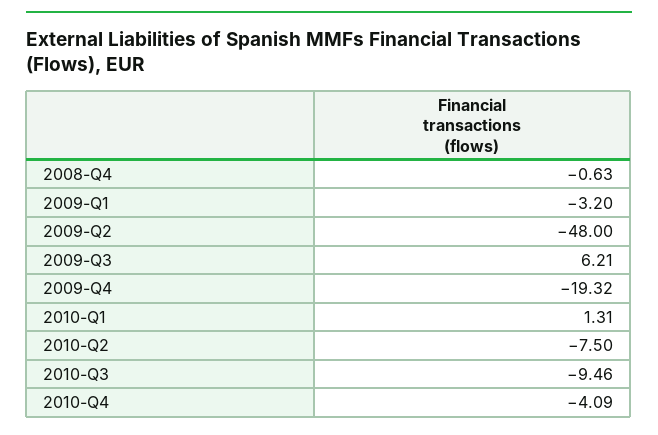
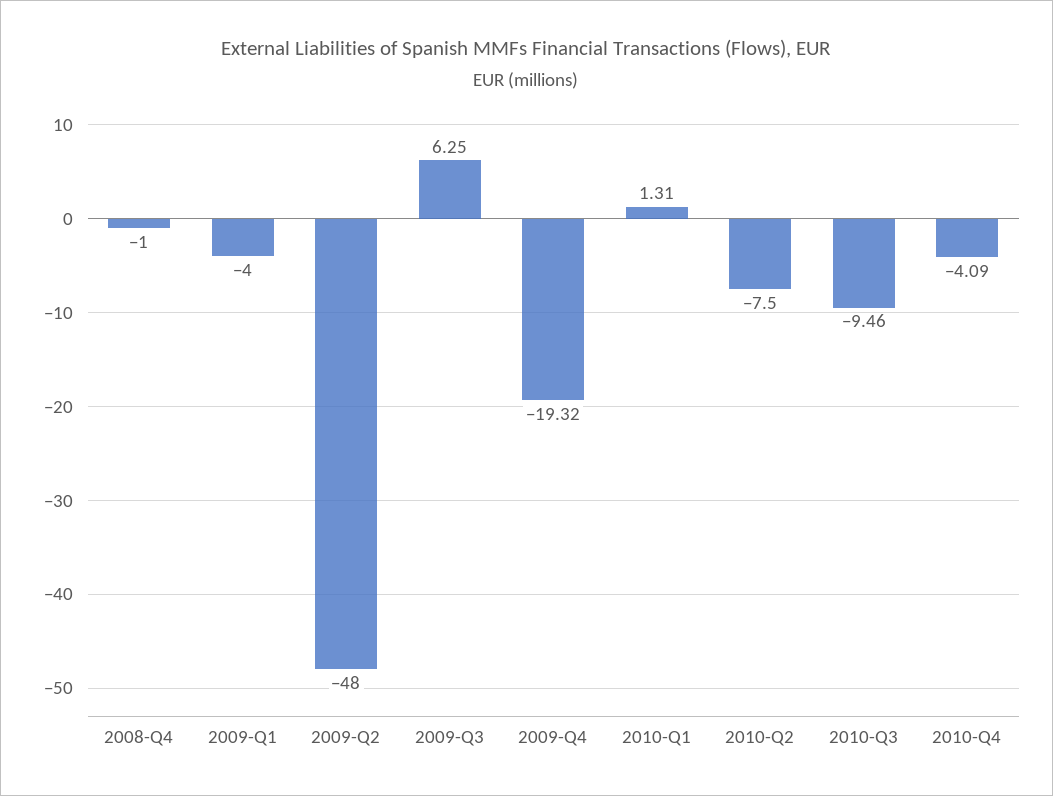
  {
-   "2008-Q4": -0.63,
+   "2008-Q4": -1,
-   "2009-Q1": -3.2,
+   "2009-Q1": -4,
    "2009-Q2": -48,
-   "2009-Q3": 6.21,
+   "2009-Q3": 6.25,
    "2009-Q4": -19.32,
    "2010-Q1": 1.31,
    "2010-Q2": -7.5,
    "2010-Q3": -9.46,
    "2010-Q4": -4.09
  }

